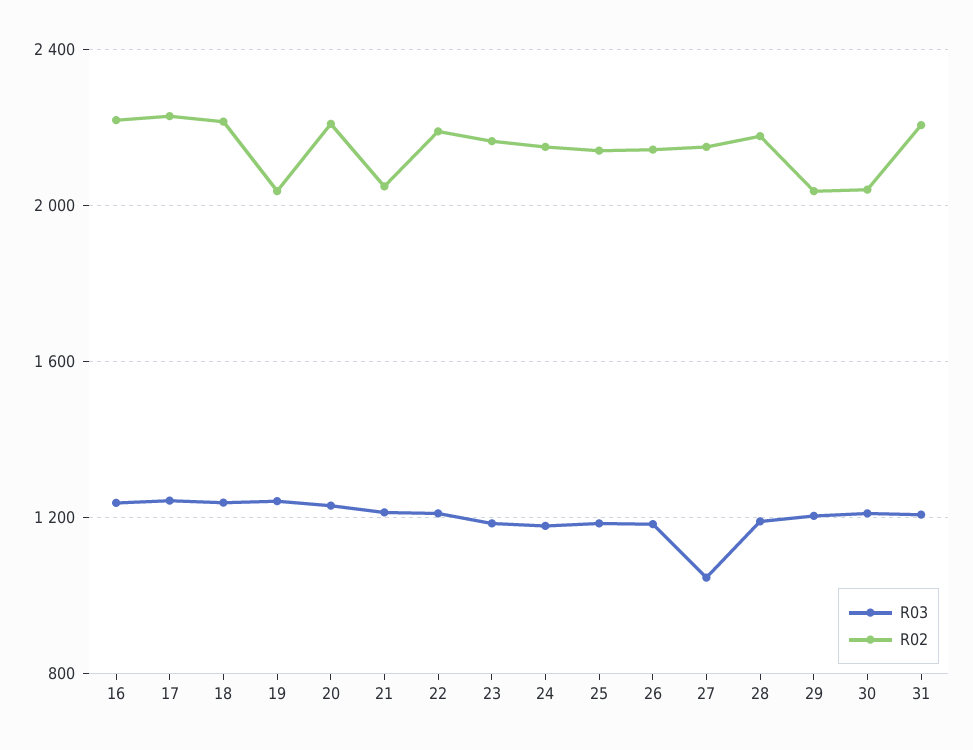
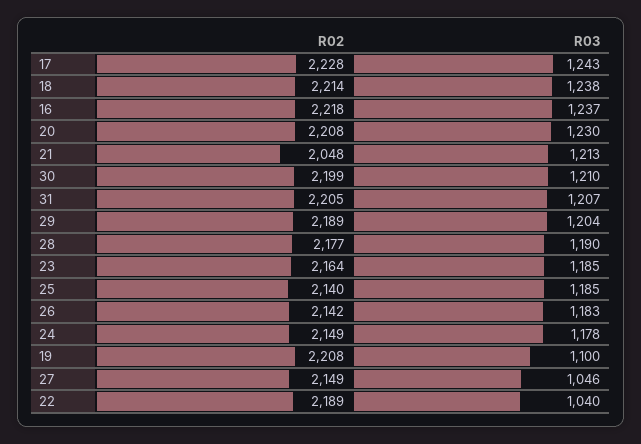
  {
    "R03": {
      "16": 1237,
      "17": 1243,
      "18": 1238,
-     "19": 1250,
+     "19": 1100,
      "20": 1230,
      "21": 1213,
-     "22": 1200,
+     "22": 1040,
      "23": 1185,
      "24": 1178,
      "25": 1185,
      "26": 1183,
      "27": 1046,
      "28": 1190,
      "29": 1204,
      "30": 1210,
      "31": 1207
    },
    "R02": {
      "16": 2218,
      "17": 2228,
      "18": 2214,
-     "19": 2050,
+     "19": 2208,
      "20": 2208,
      "21": 2048,
      "22": 2189,
      "23": 2164,
      "24": 2149,
      "25": 2140,
      "26": 2142,
      "27": 2149,
      "28": 2177,
-     "29": 2050,
+     "29": 2189,
-     "30": 2050,
+     "30": 2199,
      "31": 2205
    }
  }

